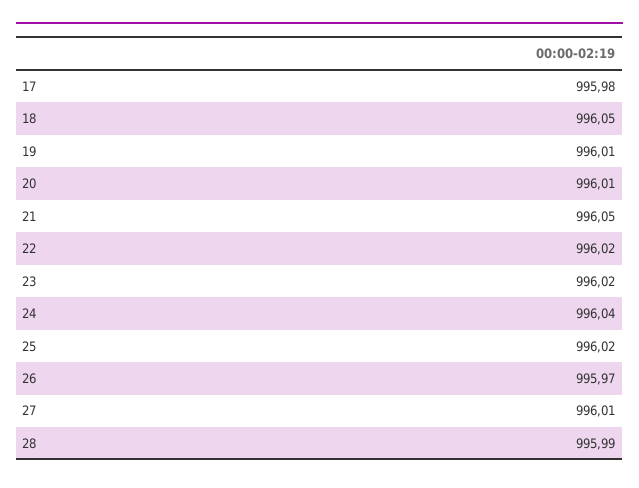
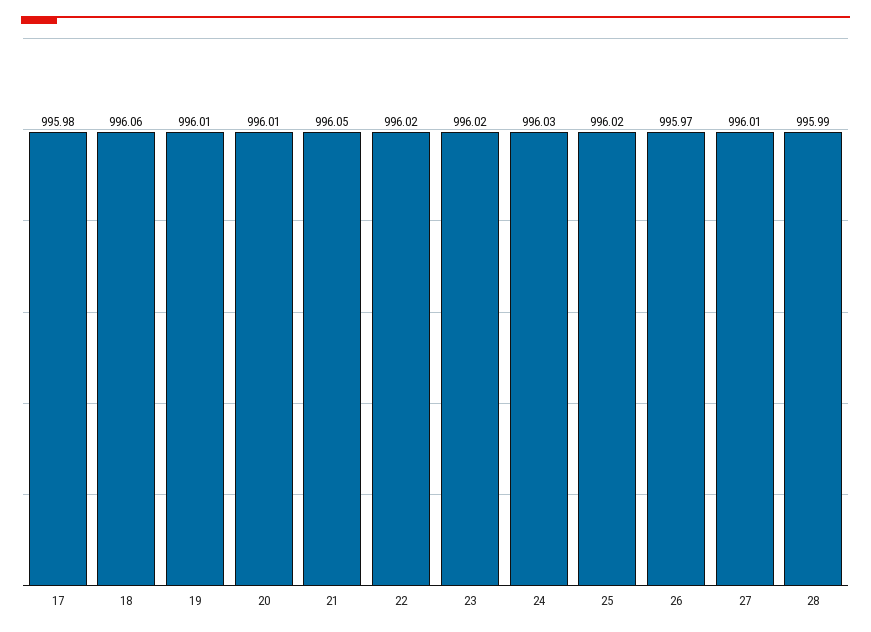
  {
    "17": 995.98,
-   "18": 996.05,
+   "18": 996.06,
    "19": 996.01,
    "20": 996.01,
    "21": 996.05,
    "22": 996.02,
    "23": 996.02,
-   "24": 996.04,
+   "24": 996.03,
    "25": 996.02,
    "26": 995.97,
    "27": 996.01,
    "28": 995.99
  }

